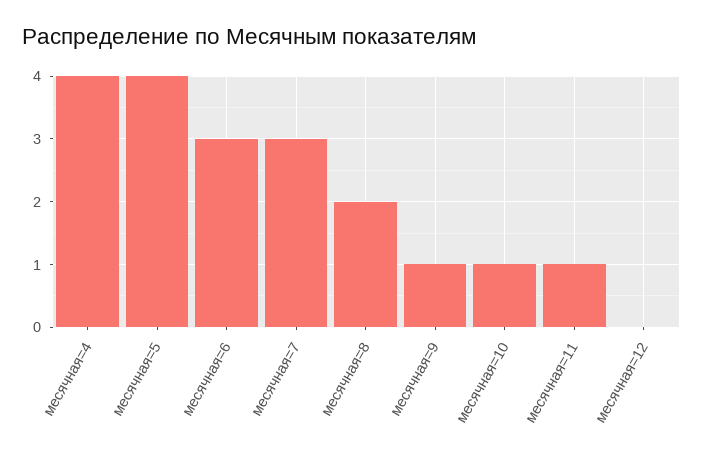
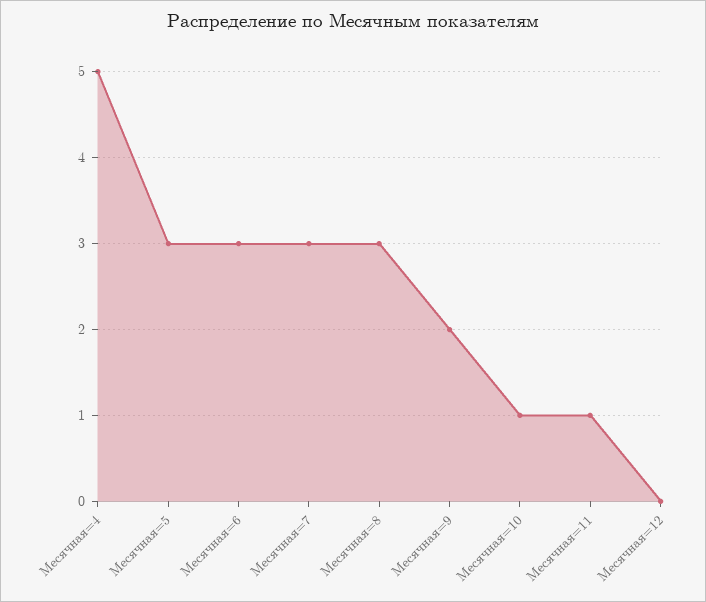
  {
-   "месячная=4": 4,
+   "месячная=4": 5,
-   "месячная=5": 4,
+   "месячная=5": 3,
    "месячная=6": 3,
    "месячная=7": 3,
-   "месячная=8": 2,
+   "месячная=8": 3,
-   "месячная=9": 1,
+   "месячная=9": 2,
    "месячная=10": 1,
    "месячная=11": 1,
    "месячная=12": 0
  }

